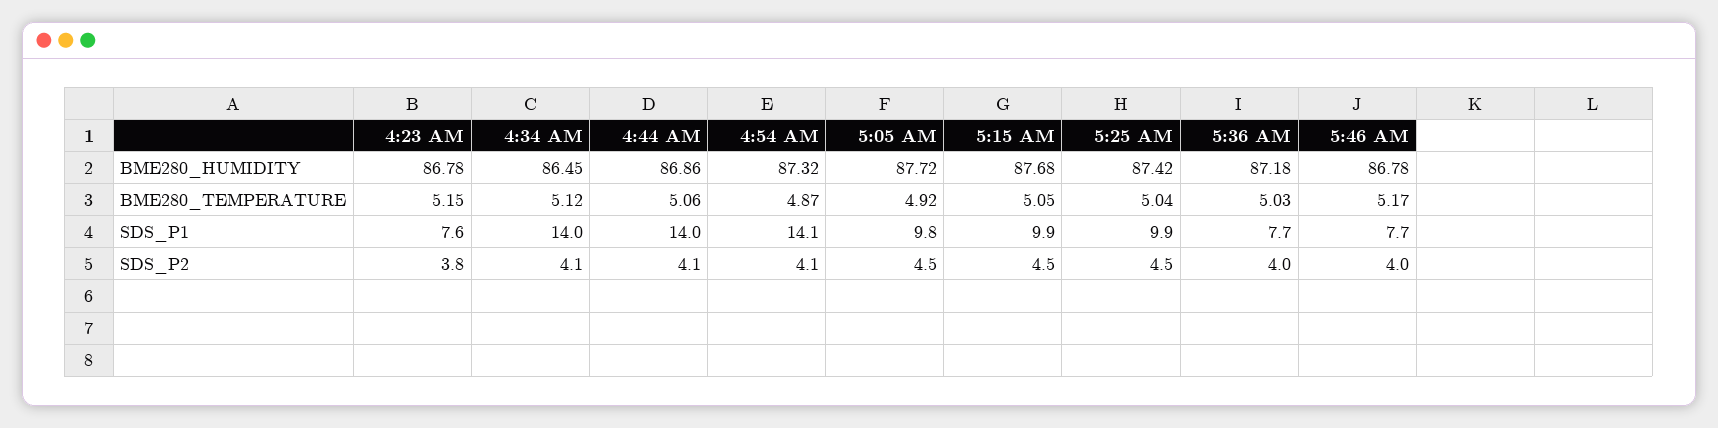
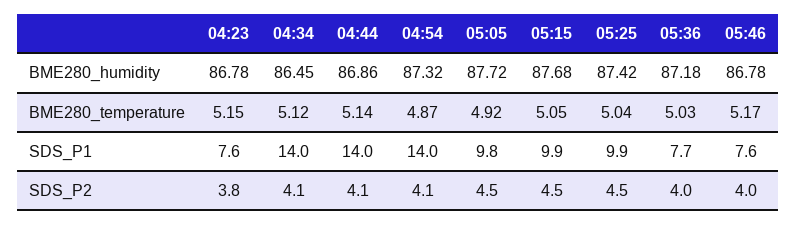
  {
    "4:23 AM": {
      "BME280_HUMIDITY": 86.78,
      "BME280_TEMPERATURE": 5.15,
      "SDS_P1": 7.6,
      "SDS_P2": 3.8
    },
    "4:34 AM": {
      "BME280_HUMIDITY": 86.45,
      "BME280_TEMPERATURE": 5.12,
      "SDS_P1": 14,
      "SDS_P2": 4.1
    },
    "4:44 AM": {
      "BME280_HUMIDITY": 86.86,
-     "BME280_TEMPERATURE": 5.06,
+     "BME280_TEMPERATURE": 5.14,
      "SDS_P1": 14,
      "SDS_P2": 4.1
    },
    "4:54 AM": {
      "BME280_HUMIDITY": 87.32,
      "BME280_TEMPERATURE": 4.87,
-     "SDS_P1": 14.1,
+     "SDS_P1": 14,
      "SDS_P2": 4.1
    },
    "5:05 AM": {
      "BME280_HUMIDITY": 87.72,
      "BME280_TEMPERATURE": 4.92,
      "SDS_P1": 9.8,
      "SDS_P2": 4.5
    },
    "5:15 AM": {
      "BME280_HUMIDITY": 87.68,
      "BME280_TEMPERATURE": 5.05,
      "SDS_P1": 9.9,
      "SDS_P2": 4.5
    },
    "5:25 AM": {
      "BME280_HUMIDITY": 87.42,
      "BME280_TEMPERATURE": 5.04,
      "SDS_P1": 9.9,
      "SDS_P2": 4.5
    },
    "5:36 AM": {
      "BME280_HUMIDITY": 87.18,
      "BME280_TEMPERATURE": 5.03,
      "SDS_P1": 7.7,
      "SDS_P2": 4
    },
    "5:46 AM": {
      "BME280_HUMIDITY": 86.78,
      "BME280_TEMPERATURE": 5.17,
-     "SDS_P1": 7.7,
+     "SDS_P1": 7.6,
      "SDS_P2": 4
    }
  }

